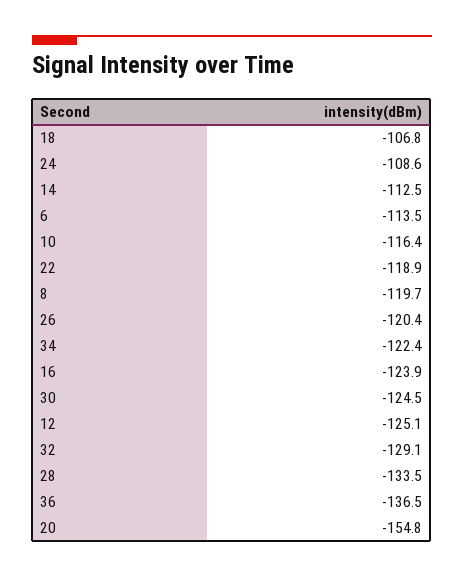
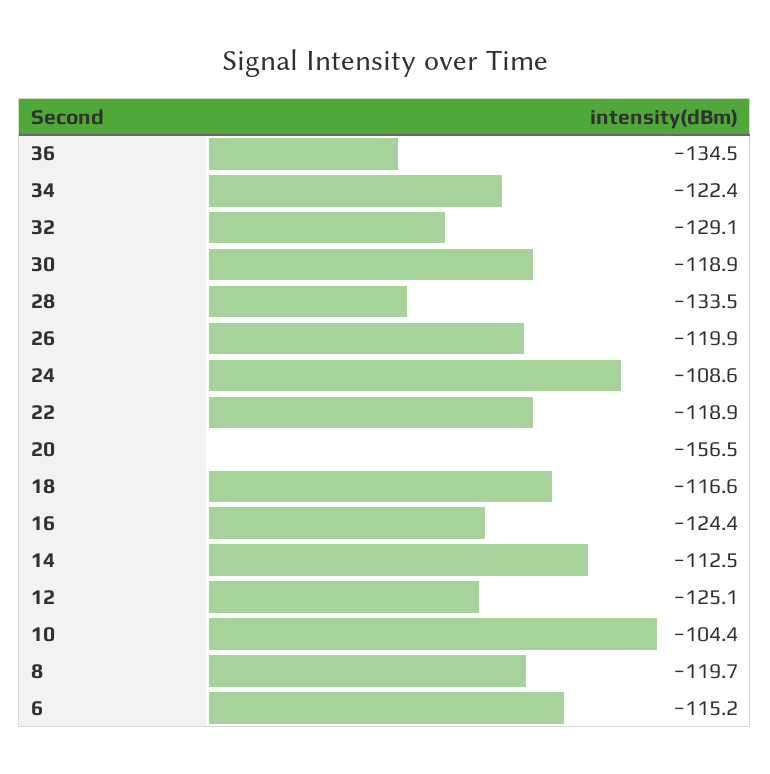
  {
-   "18": -106.8,
+   "18": -116.6,
    "24": -108.6,
    "14": -112.5,
-   "6": -113.5,
+   "6": -115.2,
-   "10": -116.4,
+   "10": -104.4,
    "22": -118.9,
    "8": -119.7,
-   "26": -120.4,
+   "26": -119.9,
    "34": -122.4,
-   "16": -123.9,
+   "16": -124.4,
-   "30": -124.5,
+   "30": -118.9,
    "12": -125.1,
    "32": -129.1,
    "28": -133.5,
-   "36": -136.5,
+   "36": -134.5,
-   "20": -154.8
+   "20": -156.5
  }

